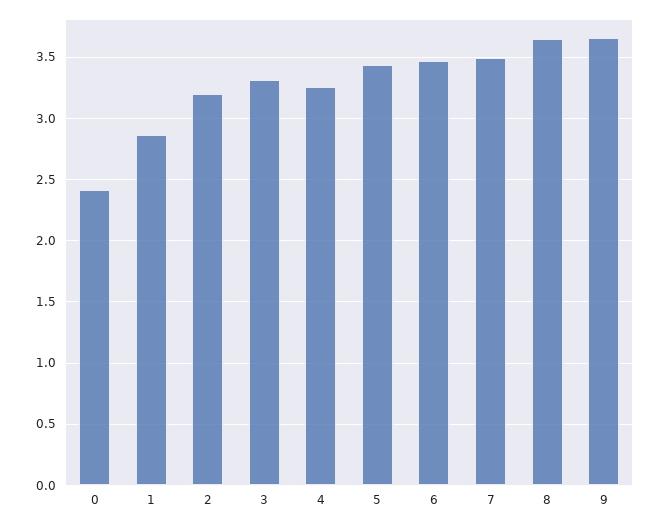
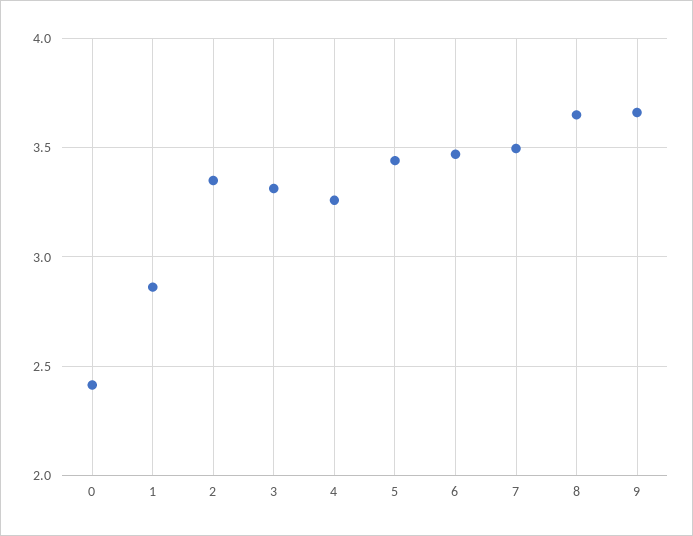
  {
    "0": 2.4,
    "1": 2.85,
-   "2": 3.2,
+   "2": 3.35,
    "3": 3.3,
    "4": 3.25,
    "5": 3.45,
    "6": 3.45,
    "7": 3.5,
    "8": 3.65,
    "9": 3.65
  }

